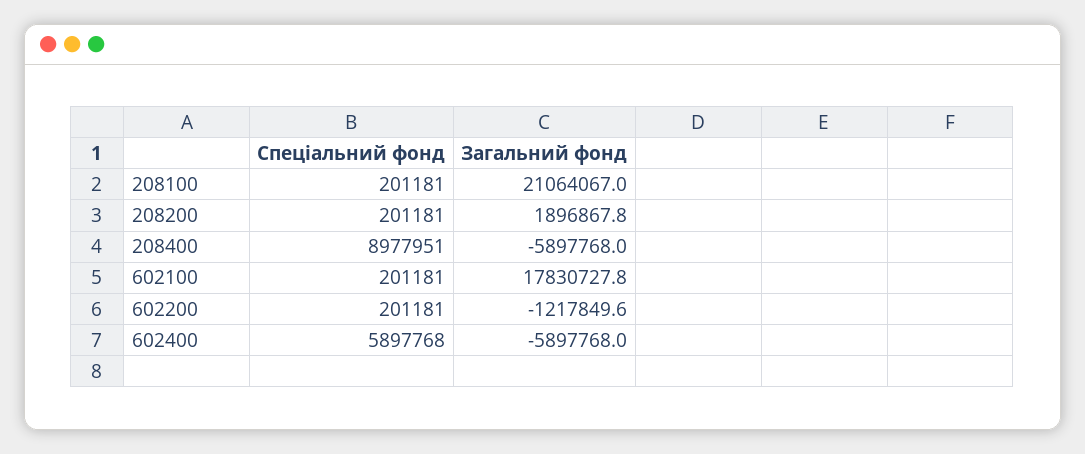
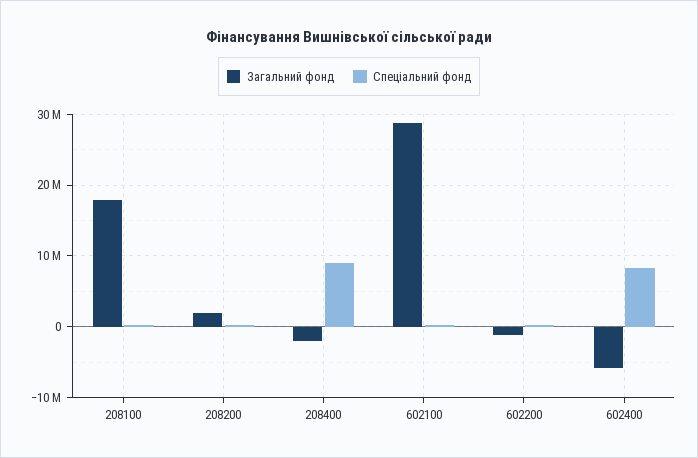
  {
    "Спеціальний фонд": {
      "208100": 201181,
      "208200": 201181,
      "208400": 8977951,
      "602100": 201181,
      "602200": 201181,
-     "602400": 5897768
+     "602400": 8000000
    },
    "Загальний фонд": {
-     "208100": 21064067,
+     "208100": 18000000,
      "208200": 1896867.8,
-     "208400": -5897768,
+     "208400": -2000000,
-     "602100": 17830727.8,
+     "602100": 29000000,
      "602200": -1217849.6,
      "602400": -5897768
    }
  }

